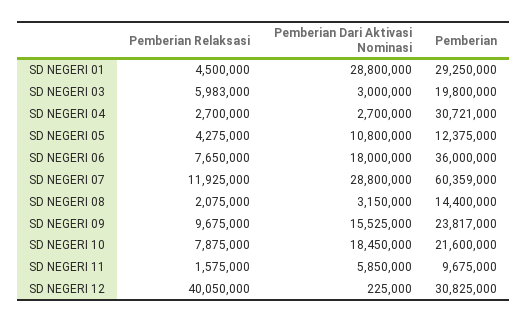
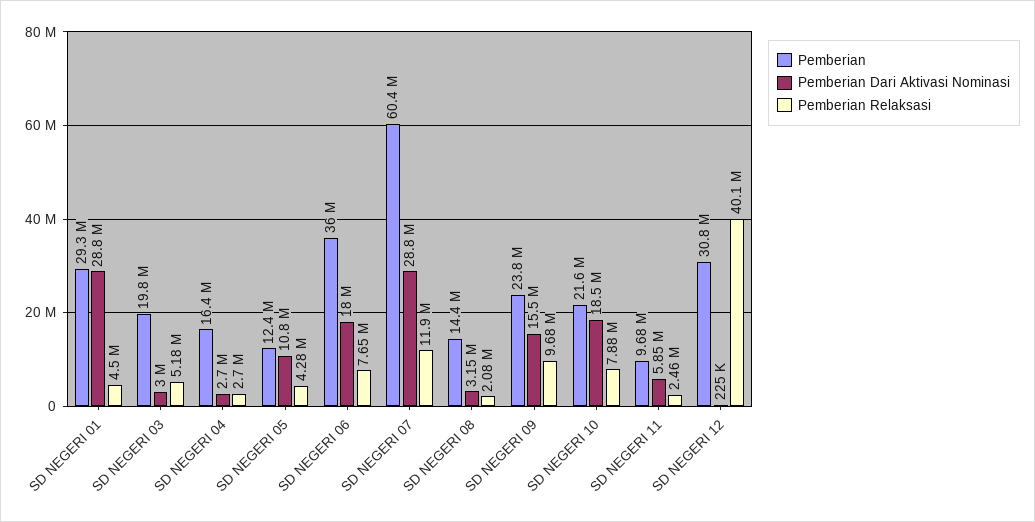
  {
    "Pemberian Relaksasi": {
      "SD NEGERI 01": 4500000,
-     "SD NEGERI 03": 5983000,
+     "SD NEGERI 03": 5180000,
      "SD NEGERI 04": 2700000,
      "SD NEGERI 05": 4275000,
      "SD NEGERI 06": 7650000,
      "SD NEGERI 07": 11925000,
      "SD NEGERI 08": 2075000,
      "SD NEGERI 09": 9675000,
      "SD NEGERI 10": 7875000,
-     "SD NEGERI 11": 1575000,
+     "SD NEGERI 11": 2460000,
      "SD NEGERI 12": 40050000
    },
    "Pemberian Dari Aktivasi Nominasi": {
      "SD NEGERI 01": 28800000,
      "SD NEGERI 03": 3000000,
      "SD NEGERI 04": 2700000,
      "SD NEGERI 05": 10800000,
      "SD NEGERI 06": 18000000,
      "SD NEGERI 07": 28800000,
      "SD NEGERI 08": 3150000,
      "SD NEGERI 09": 15525000,
      "SD NEGERI 10": 18450000,
      "SD NEGERI 11": 5850000,
      "SD NEGERI 12": 225000
    },
    "Pemberian": {
      "SD NEGERI 01": 29250000,
      "SD NEGERI 03": 19800000,
-     "SD NEGERI 04": 30721000,
+     "SD NEGERI 04": 16400000,
      "SD NEGERI 05": 12375000,
      "SD NEGERI 06": 36000000,
      "SD NEGERI 07": 60359000,
      "SD NEGERI 08": 14400000,
      "SD NEGERI 09": 23817000,
      "SD NEGERI 10": 21600000,
      "SD NEGERI 11": 9675000,
      "SD NEGERI 12": 30825000
    }
  }

